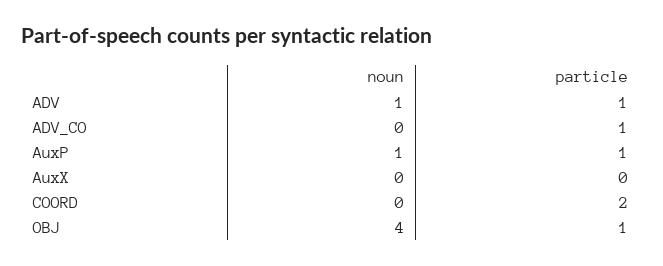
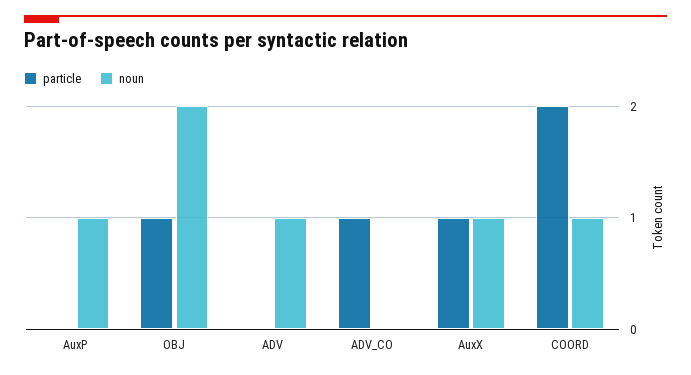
  {
    "noun": {
      "ADV": 1,
      "ADV_CO": 0,
      "AuxP": 1,
-     "AuxX": 0,
+     "AuxX": 1,
-     "COORD": 0,
+     "COORD": 1,
-     "OBJ": 4
+     "OBJ": 2
    },
    "particle": {
-     "ADV": 1,
+     "ADV": 0,
      "ADV_CO": 1,
-     "AuxP": 1,
+     "AuxP": 0,
-     "AuxX": 0,
+     "AuxX": 1,
      "COORD": 2,
      "OBJ": 1
    }
  }

